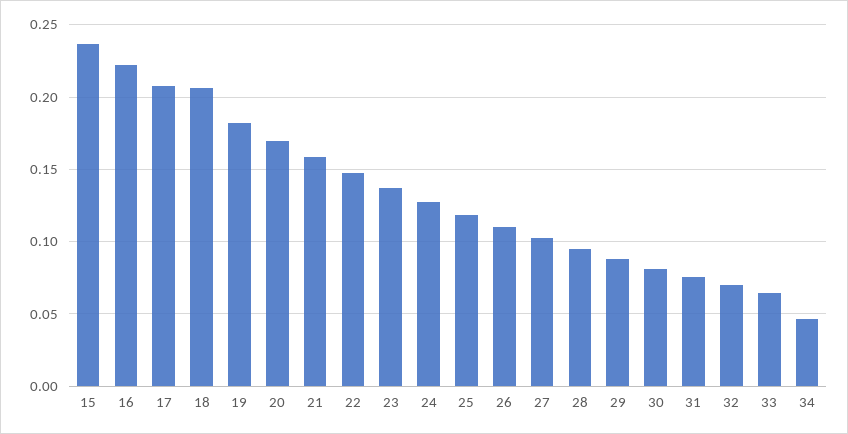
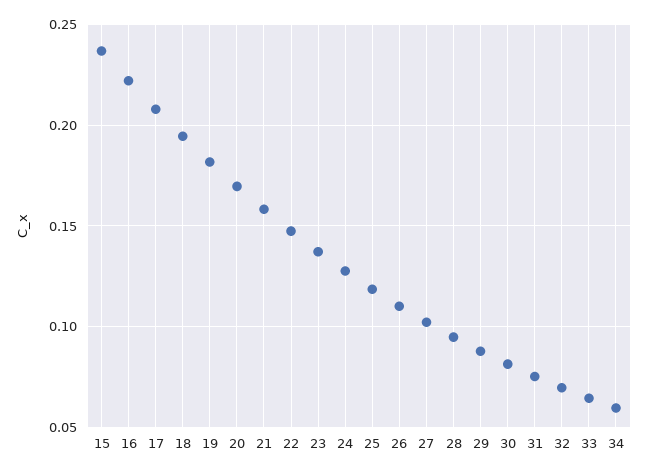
  {
    "15": 0.235,
    "16": 0.22,
    "17": 0.21,
-   "18": 0.205,
+   "18": 0.195,
    "19": 0.18,
    "20": 0.17,
    "21": 0.16,
    "22": 0.145,
    "23": 0.135,
    "24": 0.13,
    "25": 0.12,
    "26": 0.11,
    "27": 0.1,
    "28": 0.095,
    "29": 0.09,
    "30": 0.08,
    "31": 0.075,
    "32": 0.07,
    "33": 0.065,
-   "34": 0.045
+   "34": 0.06
  }

